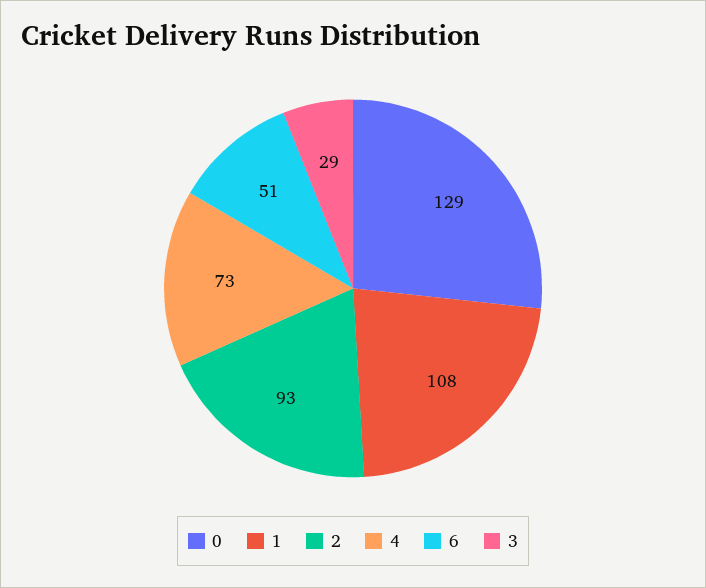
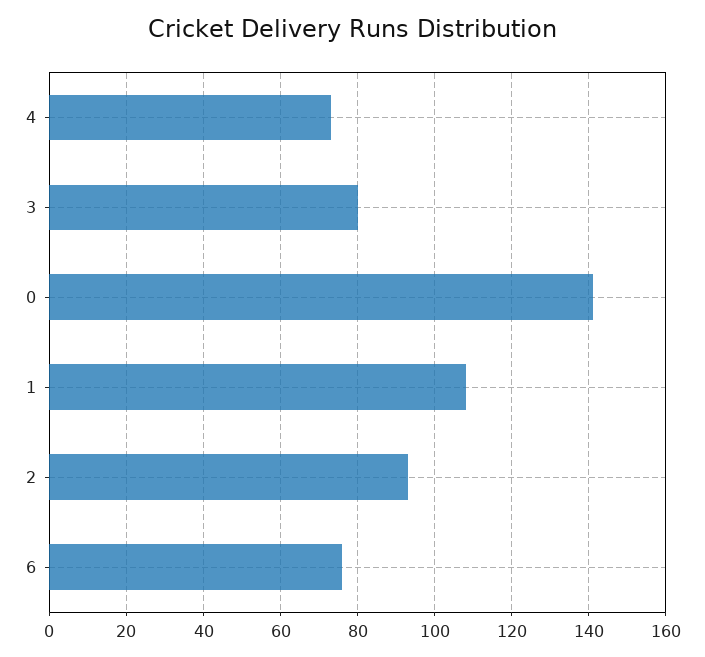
  {
-   "0": 129,
+   "0": 140,
    "1": 108,
    "2": 93,
    "4": 73,
-   "6": 51,
+   "6": 75,
-   "3": 29
+   "3": 80
  }

